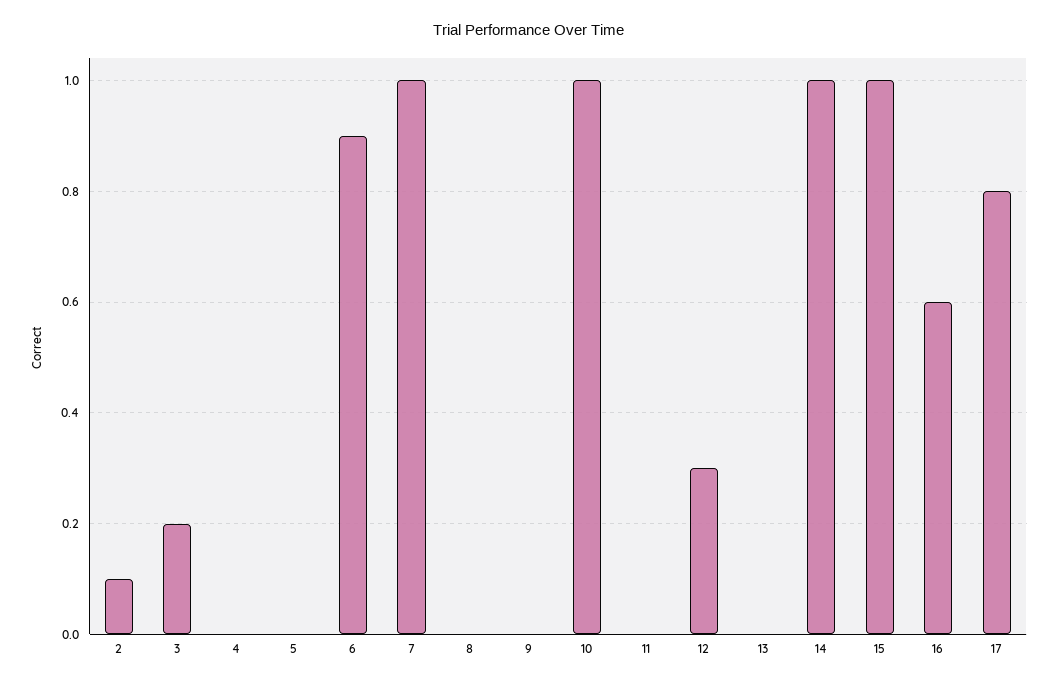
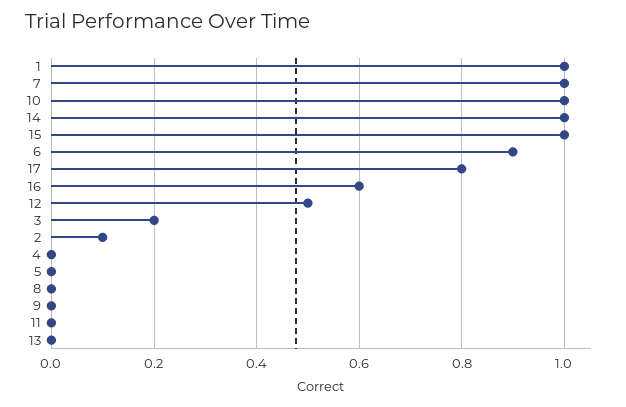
  {
    "2": 0.1,
    "3": 0.2,
    "4": 0,
    "5": 0,
    "6": 0.9,
    "7": 1,
    "8": 0,
    "9": 0,
    "10": 1,
    "11": 0,
-   "12": 0.3,
+   "12": 0.5,
    "13": 0,
    "14": 1,
    "15": 1,
    "16": 0.6,
-   "17": 0.8
+   "17": 0.8,
+   "1": 1
  }

